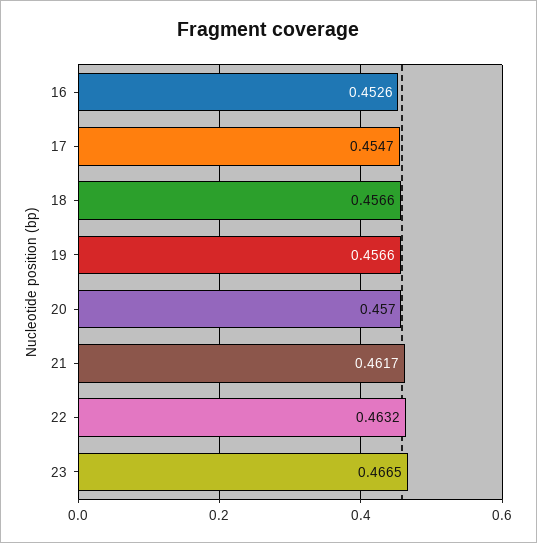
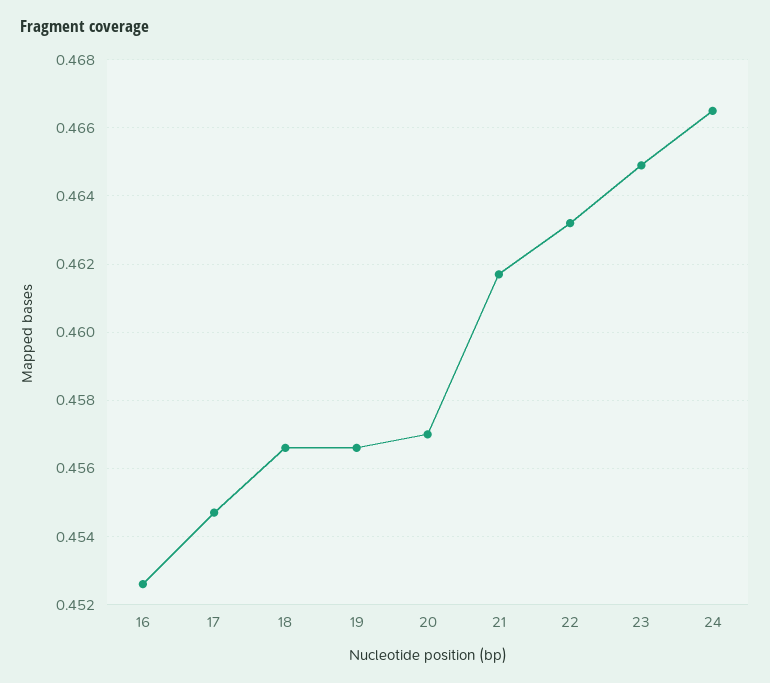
  {
    "16": 0.4526,
    "17": 0.4547,
    "18": 0.4566,
    "19": 0.4566,
    "20": 0.457,
    "21": 0.4617,
    "22": 0.4632,
-   "23": 0.4665
+   "23": 0.465,
+   "24": 0.4665
  }

